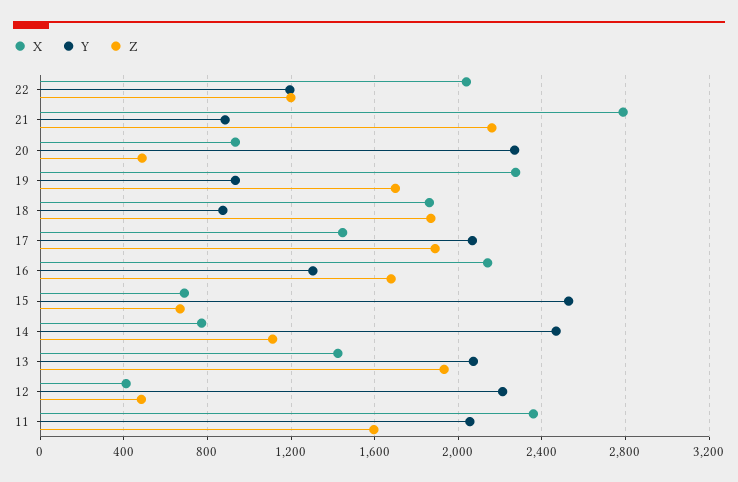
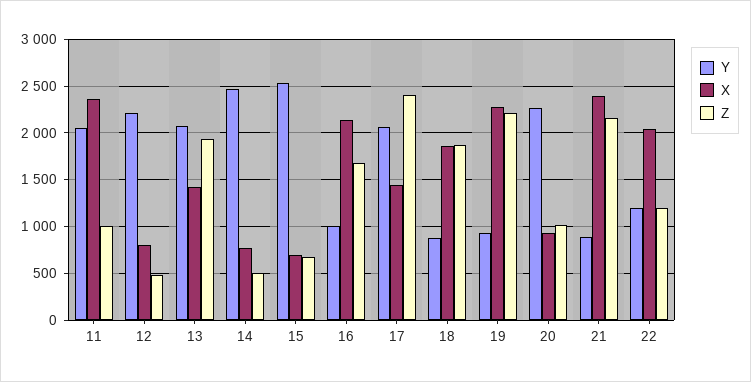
  {
    "X": {
      "22": 2050,
-     "21": 2800,
+     "21": 2400,
      "20": 950,
      "19": 2300,
      "18": 1850,
      "17": 1450,
      "16": 2150,
      "15": 700,
      "14": 750,
      "13": 1400,
-     "12": 400,
+     "12": 800,
      "11": 2350
    },
    "Y": {
      "22": 1200,
      "21": 900,
      "20": 2250,
      "19": 950,
      "18": 850,
      "17": 2050,
-     "16": 1300,
+     "16": 1000,
      "15": 2550,
      "14": 2450,
      "13": 2050,
      "12": 2200,
      "11": 2050
    },
    "Z": {
      "22": 1200,
      "21": 2150,
-     "20": 500,
+     "20": 1000,
-     "19": 1700,
+     "19": 2200,
      "18": 1850,
-     "17": 1900,
+     "17": 2400,
      "16": 1700,
      "15": 650,
-     "14": 1100,
+     "14": 500,
      "13": 1950,
      "12": 500,
-     "11": 1600
+     "11": 1000
    }
  }

